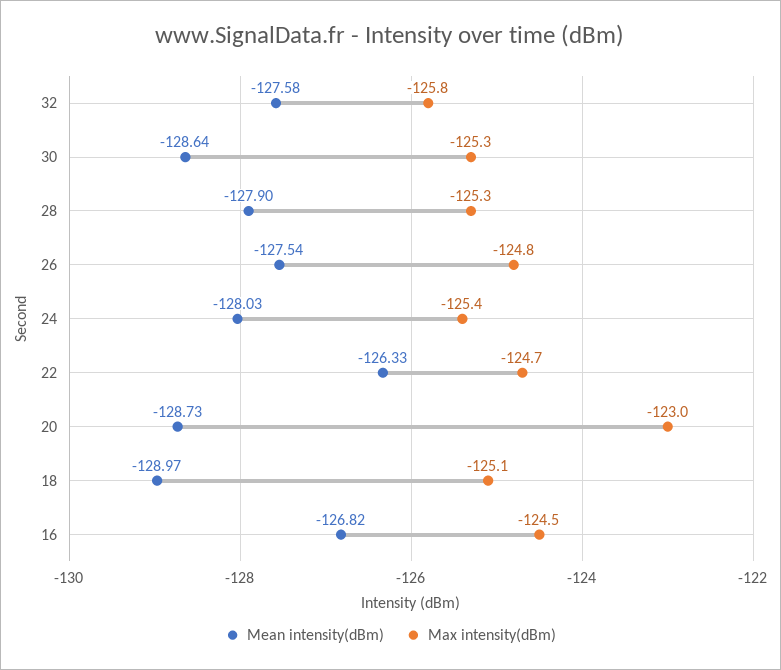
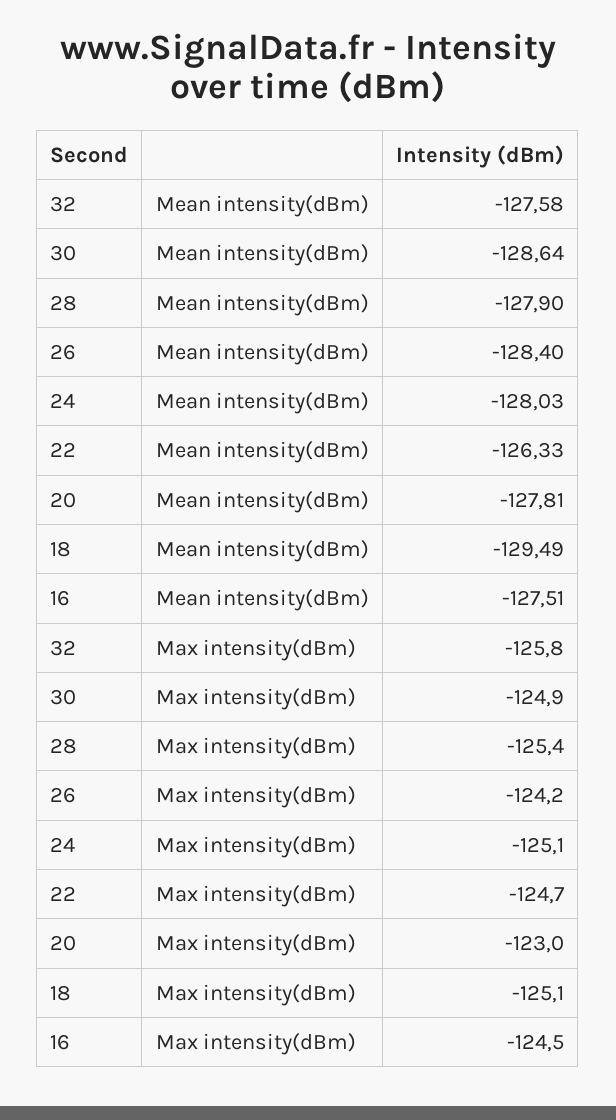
  {
    "Mean intensity(dBm)": {
      "32": -127.58,
      "30": -128.64,
      "28": -127.9,
-     "26": -127.54,
+     "26": -128.4,
      "24": -128.03,
      "22": -126.33,
-     "20": -128.73,
+     "20": -127.81,
-     "18": -128.97,
+     "18": -129.49,
-     "16": -126.82
+     "16": -127.51
    },
    "Max intensity(dBm)": {
      "32": -125.8,
-     "30": -125.3,
+     "30": -124.9,
-     "28": -125.3,
+     "28": -125.4,
-     "26": -124.8,
+     "26": -124.2,
-     "24": -125.4,
+     "24": -125.1,
      "22": -124.7,
      "20": -123,
      "18": -125.1,
      "16": -124.5
    }
  }

